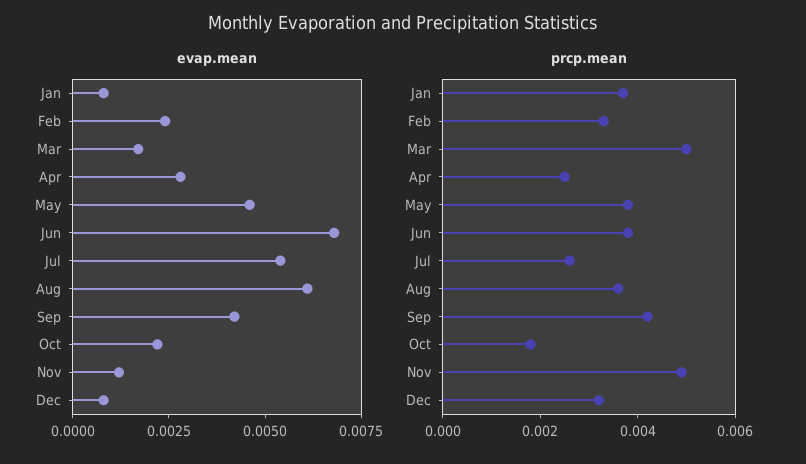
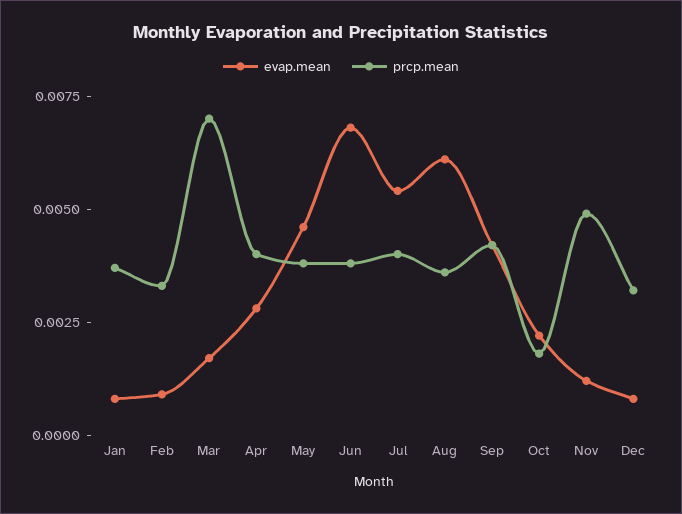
  {
    "evap.mean": {
      "Jan": 0.001,
-     "Feb": 0.0025,
+     "Feb": 0.001,
      "Mar": 0.0015,
      "Apr": 0.003,
      "May": 0.0045,
      "Jun": 0.007,
      "Jul": 0.0055,
      "Aug": 0.006,
      "Sep": 0.004,
      "Oct": 0.002,
      "Nov": 0.001,
      "Dec": 0.001
    },
    "prcp.mean": {
      "Jan": 0.0035,
      "Feb": 0.0035,
-     "Mar": 0.005,
+     "Mar": 0.007,
-     "Apr": 0.0025,
+     "Apr": 0.004,
      "May": 0.004,
      "Jun": 0.004,
-     "Jul": 0.0025,
+     "Jul": 0.004,
      "Aug": 0.0035,
      "Sep": 0.004,
      "Oct": 0.002,
      "Nov": 0.005,
      "Dec": 0.003
    }
  }

